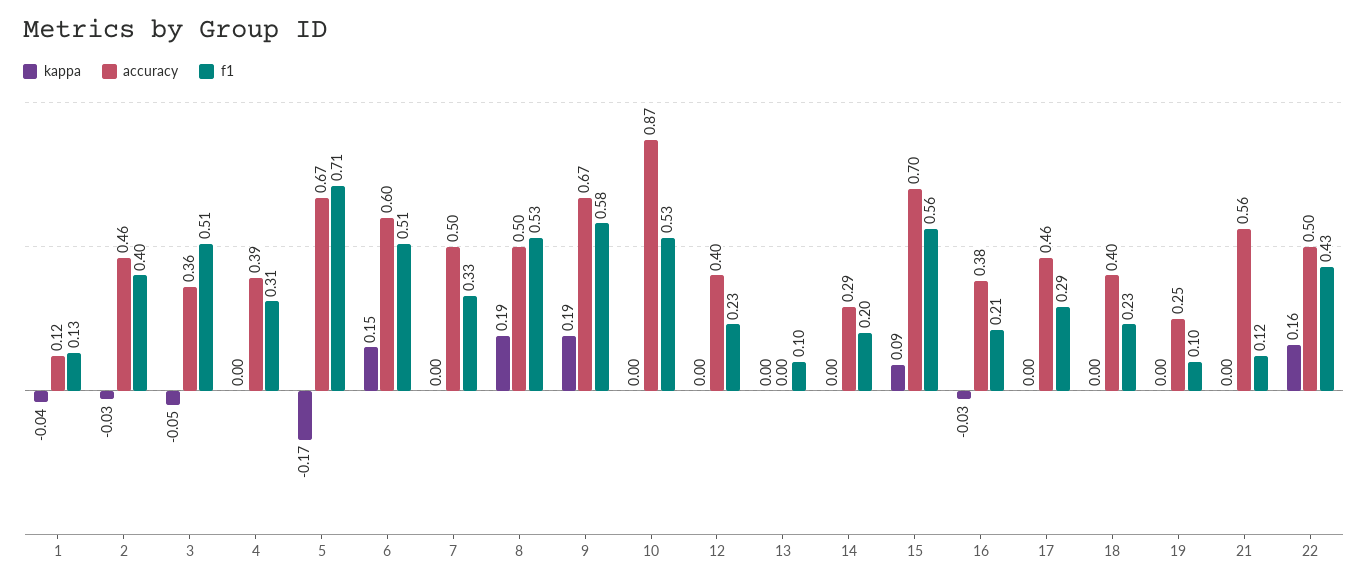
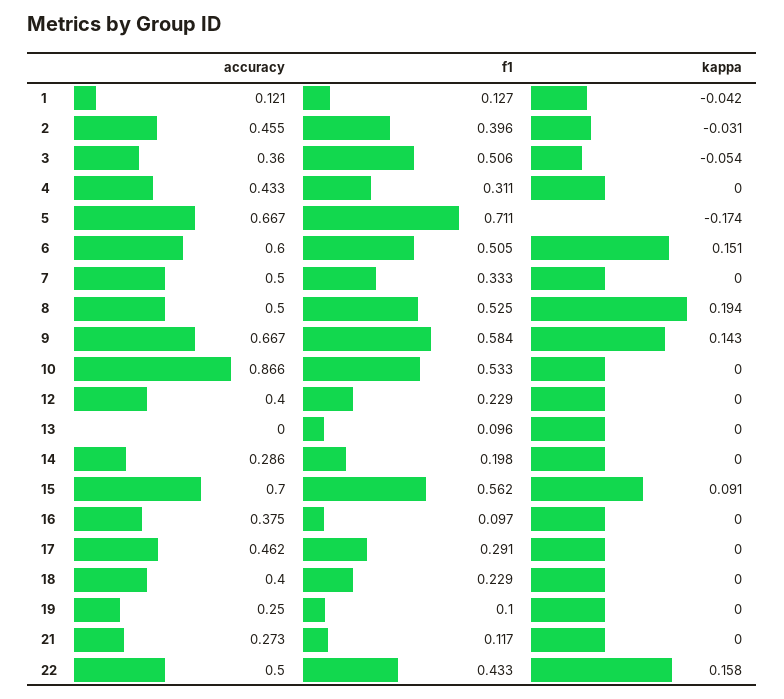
  {
    "kappa": {
      "1": -0.042,
      "2": -0.031,
      "3": -0.054,
      "4": 0,
      "5": -0.174,
      "6": 0.151,
      "7": 0,
      "8": 0.194,
-     "9": 0.19,
+     "9": 0.143,
      "10": 0,
      "12": 0,
      "13": 0,
      "14": 0,
      "15": 0.091,
-     "16": -0.03,
+     "16": 0,
      "17": 0,
      "18": 0,
      "19": 0,
      "21": 0,
      "22": 0.158
    },
    "accuracy": {
      "1": 0.121,
      "2": 0.455,
      "3": 0.36,
-     "4": 0.39,
+     "4": 0.433,
      "5": 0.667,
      "6": 0.6,
      "7": 0.5,
      "8": 0.5,
      "9": 0.667,
      "10": 0.866,
      "12": 0.4,
      "13": 0,
      "14": 0.286,
      "15": 0.7,
      "16": 0.375,
      "17": 0.462,
      "18": 0.4,
      "19": 0.25,
-     "21": 0.56,
+     "21": 0.273,
      "22": 0.5
    },
    "f1": {
      "1": 0.127,
      "2": 0.396,
      "3": 0.506,
      "4": 0.311,
      "5": 0.711,
      "6": 0.505,
      "7": 0.333,
      "8": 0.525,
      "9": 0.584,
      "10": 0.533,
      "12": 0.229,
      "13": 0.096,
      "14": 0.198,
      "15": 0.562,
-     "16": 0.21,
+     "16": 0.097,
      "17": 0.291,
      "18": 0.229,
      "19": 0.1,
      "21": 0.117,
      "22": 0.433
    }
  }

